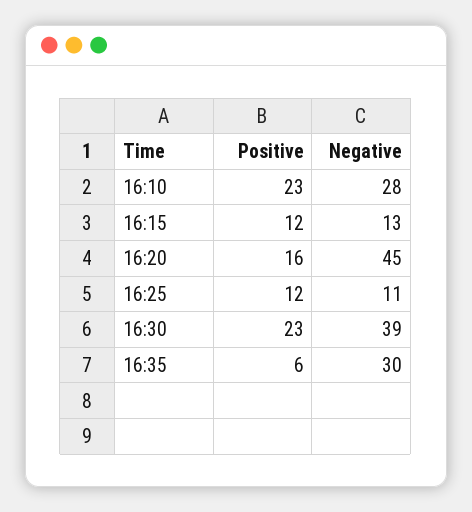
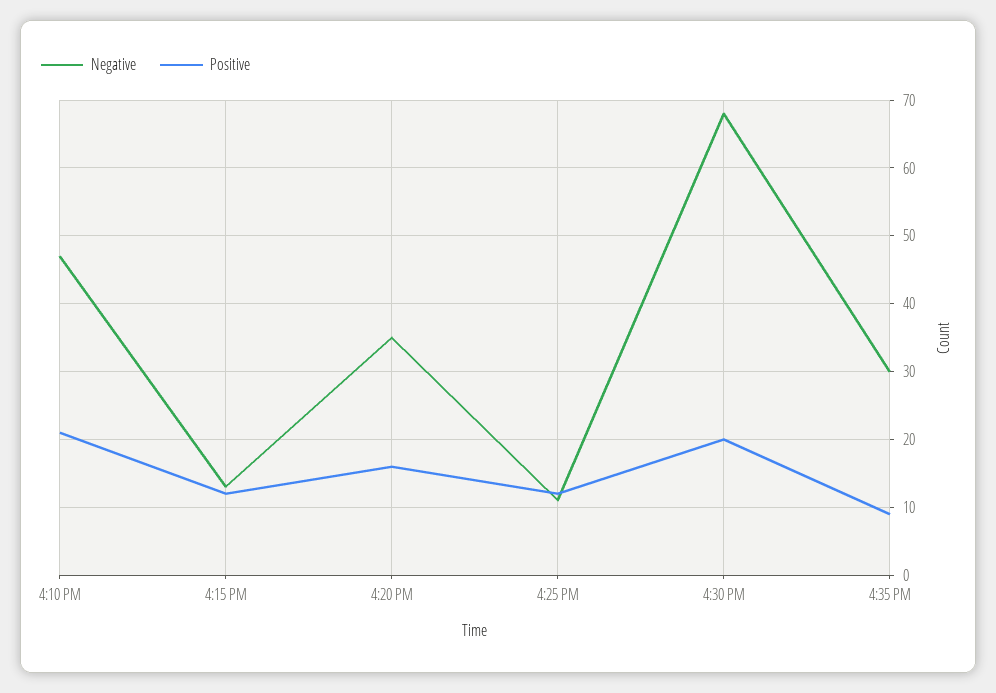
  {
    "Positive": {
-     "16:10": 23,
+     "16:10": 21,
      "16:15": 12,
      "16:20": 16,
      "16:25": 12,
-     "16:30": 23,
+     "16:30": 20,
-     "16:35": 6
+     "16:35": 9
    },
    "Negative": {
-     "16:10": 28,
+     "16:10": 47,
      "16:15": 13,
-     "16:20": 45,
+     "16:20": 35,
      "16:25": 11,
-     "16:30": 39,
+     "16:30": 68,
      "16:35": 30
    }
  }

